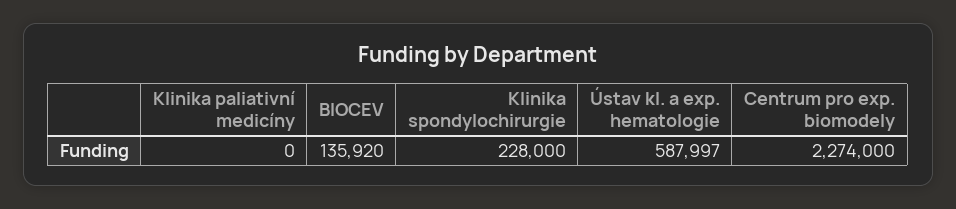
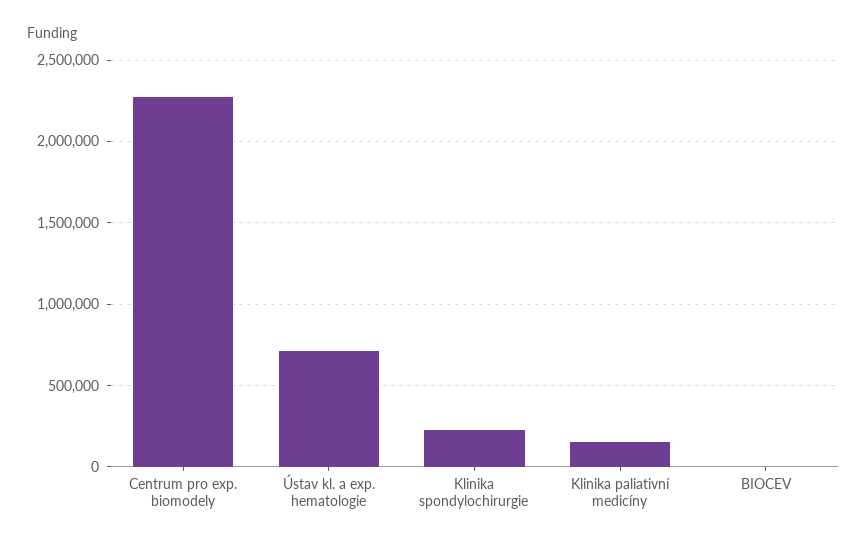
  {
-   "Klinika paliativní medicíny": 0,
+   "Klinika paliativní medicíny": 150000,
-   "BIOCEV": 135920,
+   "BIOCEV": 0,
    "Klinika spondylochirurgie": 228000,
-   "Ústav kl. a exp. hematologie": 587997,
+   "Ústav kl. a exp. hematologie": 700000,
    "Centrum pro exp. biomodely": 2274000
  }

